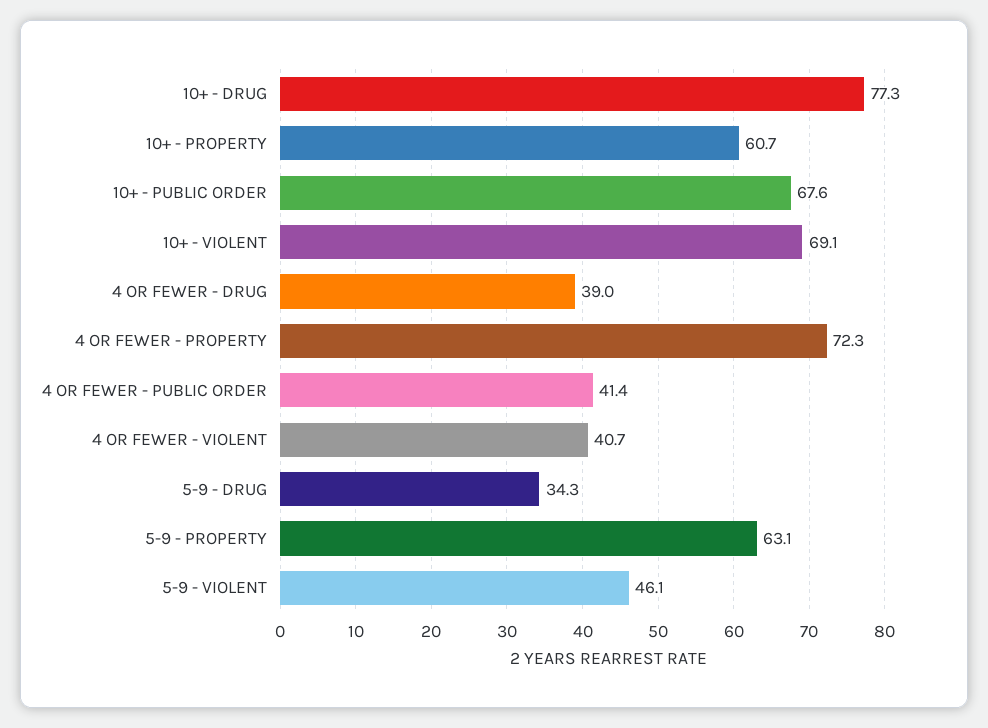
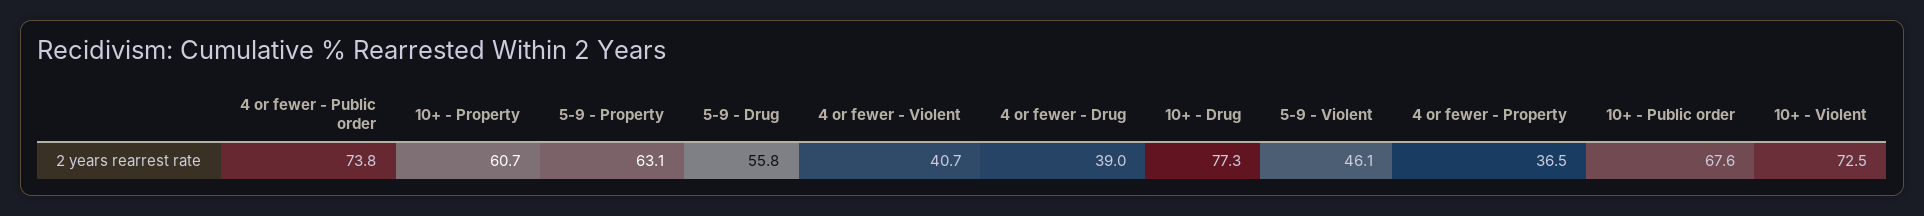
  {
    "10+ - DRUG": 77.3,
    "10+ - PROPERTY": 60.7,
    "10+ - PUBLIC ORDER": 67.6,
-   "10+ - VIOLENT": 69.1,
+   "10+ - VIOLENT": 72.5,
    "4 OR FEWER - DRUG": 39,
-   "4 OR FEWER - PROPERTY": 72.3,
+   "4 OR FEWER - PROPERTY": 36.5,
-   "4 OR FEWER - PUBLIC ORDER": 41.4,
+   "4 OR FEWER - PUBLIC ORDER": 73.8,
    "4 OR FEWER - VIOLENT": 40.7,
-   "5-9 - DRUG": 34.3,
+   "5-9 - DRUG": 55.8,
    "5-9 - PROPERTY": 63.1,
    "5-9 - VIOLENT": 46.1
  }

